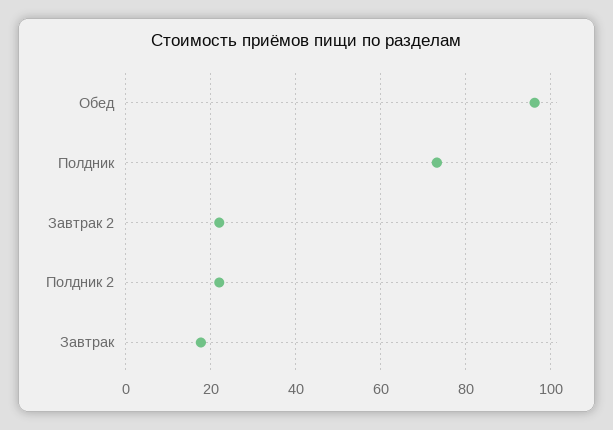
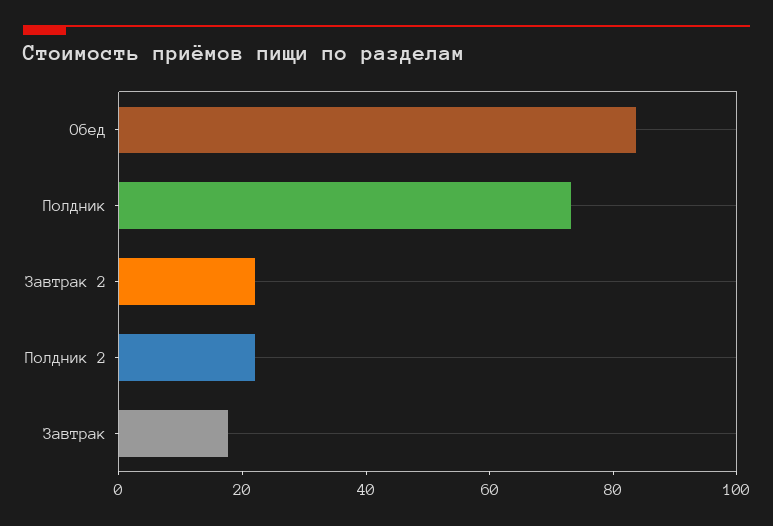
  {
-   "Обед": 96,
+   "Обед": 85,
    "Полдник": 74,
    "Завтрак 2": 22,
    "Полдник 2": 22,
    "Завтрак": 18
  }

